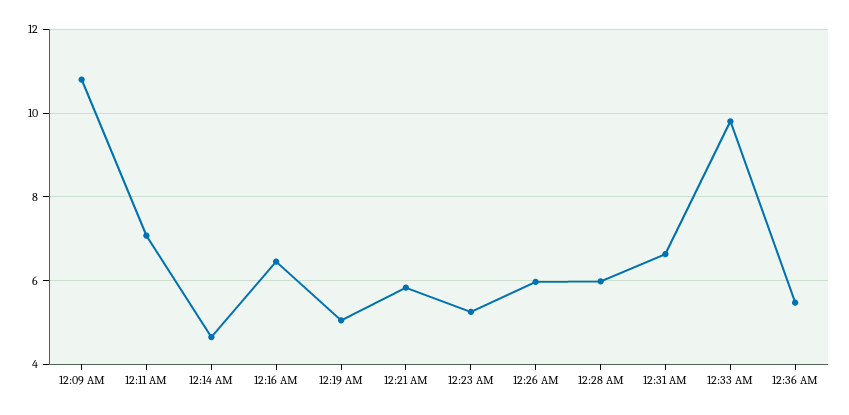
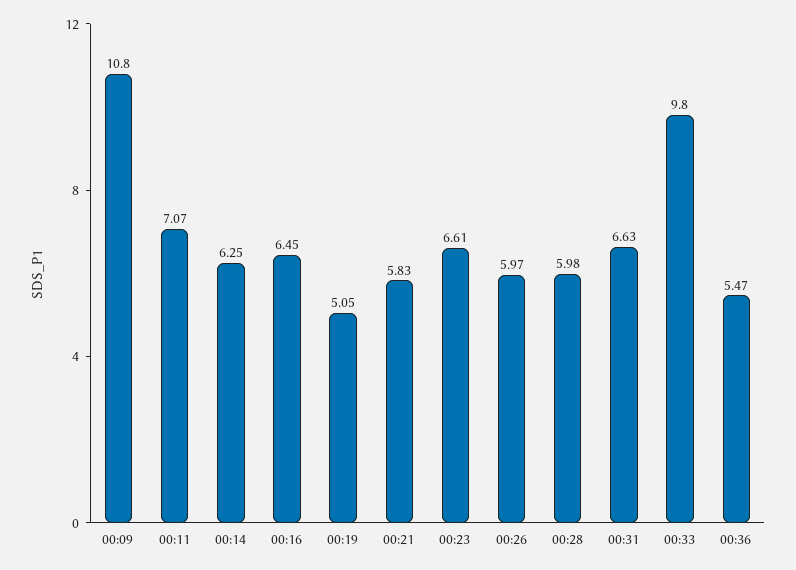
  {
    "12:09 AM": 10.8,
    "12:11 AM": 7.07,
-   "12:14 AM": 4.6,
+   "12:14 AM": 6.25,
    "12:16 AM": 6.45,
    "12:19 AM": 5.05,
    "12:21 AM": 5.83,
-   "12:23 AM": 5.2,
+   "12:23 AM": 6.61,
    "12:26 AM": 5.97,
    "12:28 AM": 5.98,
    "12:31 AM": 6.63,
    "12:33 AM": 9.8,
    "12:36 AM": 5.47
  }

